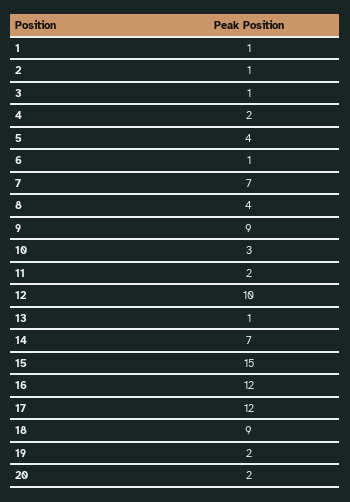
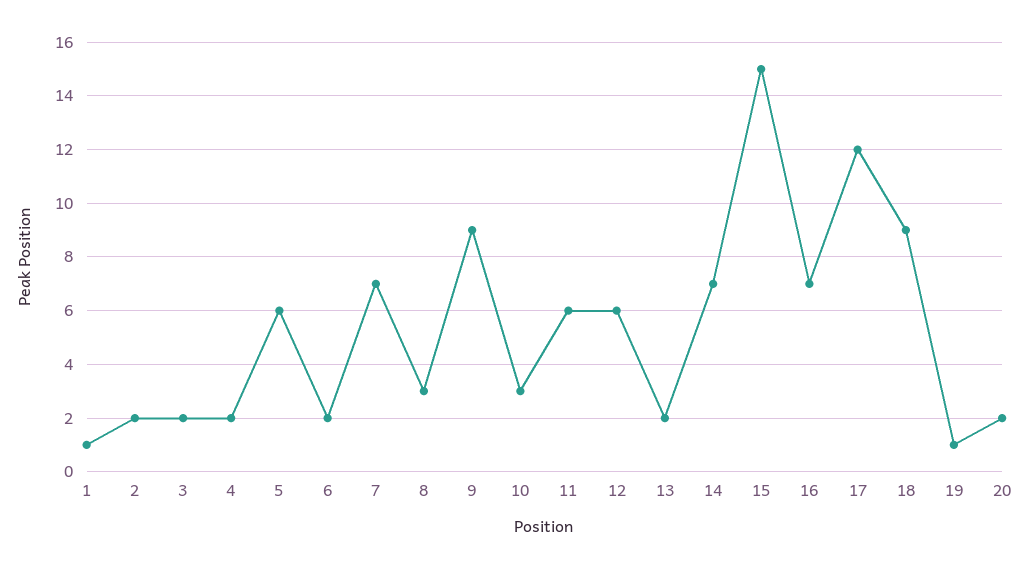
  {
    "1": 1,
-   "2": 1,
+   "2": 2,
-   "3": 1,
+   "3": 2,
    "4": 2,
-   "5": 4,
+   "5": 6,
-   "6": 1,
+   "6": 2,
    "7": 7,
-   "8": 4,
+   "8": 3,
    "9": 9,
    "10": 3,
-   "11": 2,
+   "11": 6,
-   "12": 10,
+   "12": 6,
-   "13": 1,
+   "13": 2,
    "14": 7,
    "15": 15,
-   "16": 12,
+   "16": 7,
    "17": 12,
    "18": 9,
-   "19": 2,
+   "19": 1,
    "20": 2
  }

